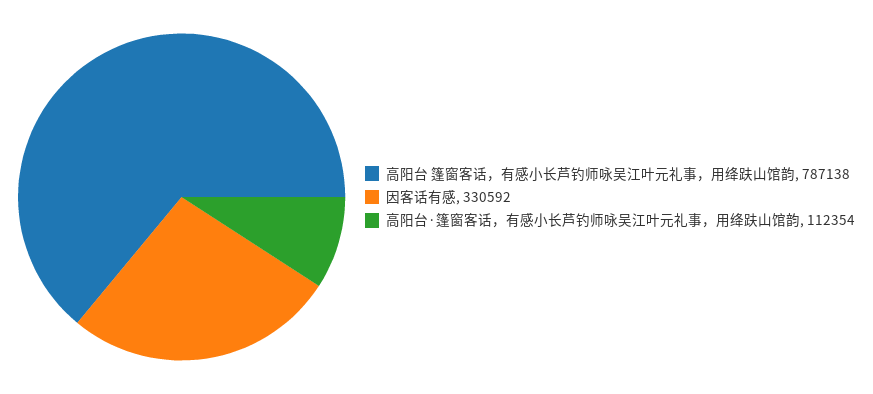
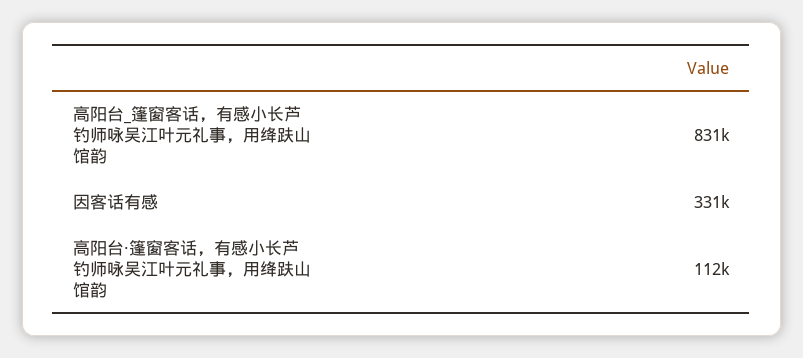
  {
-   "高阳台 篷窗客话，有感小长芦钓师咏吴江叶元礼事，用绛趺山馆韵": 787138,
+   "高阳台 篷窗客话，有感小长芦钓师咏吴江叶元礼事，用绛趺山馆韵": 831000,
    "因客话有感": 330592,
    "高阳台·篷窗客话，有感小长芦钓师咏吴江叶元礼事，用绛趺山馆韵": 112354
  }

